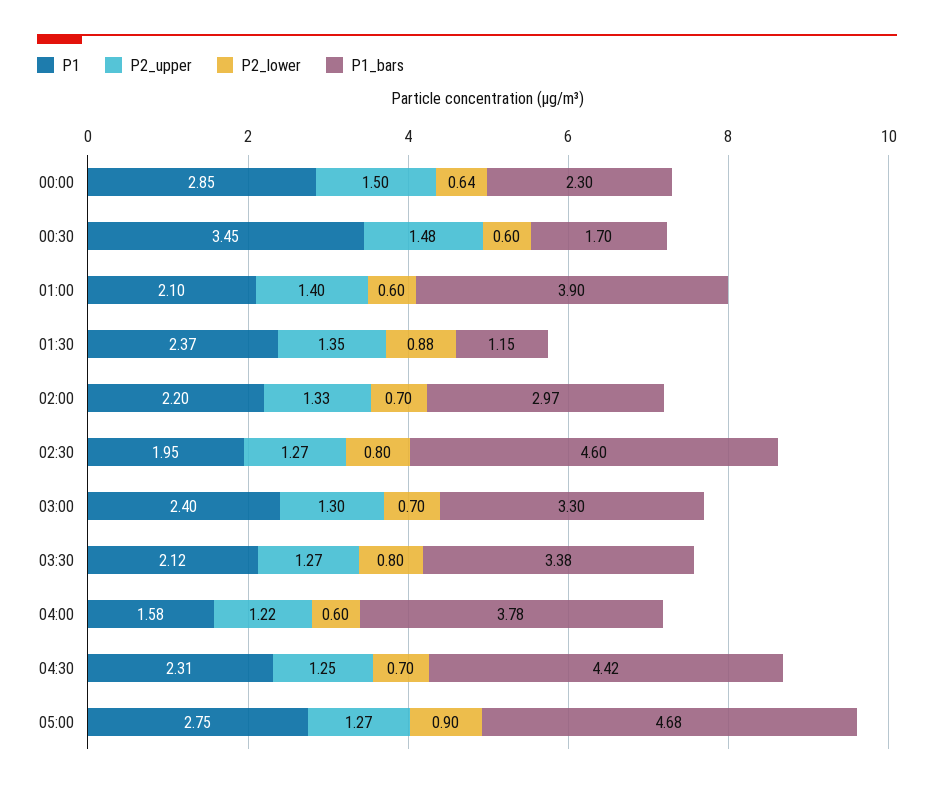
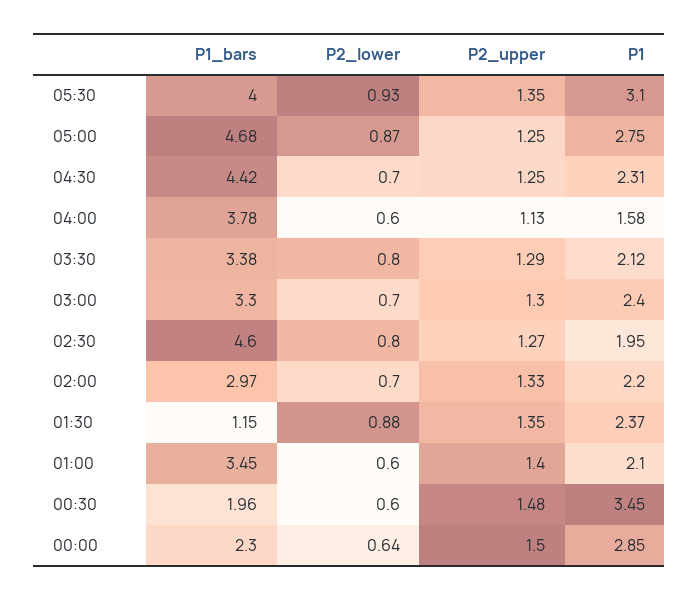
  {
    "P1": {
      "00:00": 2.85,
      "00:30": 3.45,
      "01:00": 2.1,
      "01:30": 2.37,
      "02:00": 2.2,
      "02:30": 1.95,
      "03:00": 2.4,
      "03:30": 2.12,
      "04:00": 1.58,
      "04:30": 2.31,
-     "05:00": 2.75
+     "05:00": 2.75,
+     "05:30": 3.1
    },
    "P2_upper": {
      "00:00": 1.5,
      "00:30": 1.48,
      "01:00": 1.4,
      "01:30": 1.35,
      "02:00": 1.33,
      "02:30": 1.27,
      "03:00": 1.3,
-     "03:30": 1.27,
+     "03:30": 1.29,
-     "04:00": 1.22,
+     "04:00": 1.13,
      "04:30": 1.25,
-     "05:00": 1.27
+     "05:00": 1.25,
+     "05:30": 1.35
    },
    "P2_lower": {
      "00:00": 0.64,
      "00:30": 0.6,
      "01:00": 0.6,
      "01:30": 0.88,
      "02:00": 0.7,
      "02:30": 0.8,
      "03:00": 0.7,
      "03:30": 0.8,
      "04:00": 0.6,
      "04:30": 0.7,
-     "05:00": 0.9
+     "05:00": 0.87,
+     "05:30": 0.93
    },
    "P1_bars": {
      "00:00": 2.3,
-     "00:30": 1.7,
+     "00:30": 1.96,
-     "01:00": 3.9,
+     "01:00": 3.45,
      "01:30": 1.15,
      "02:00": 2.97,
      "02:30": 4.6,
      "03:00": 3.3,
      "03:30": 3.38,
      "04:00": 3.78,
      "04:30": 4.42,
-     "05:00": 4.68
+     "05:00": 4.68,
+     "05:30": 4
    }
  }

